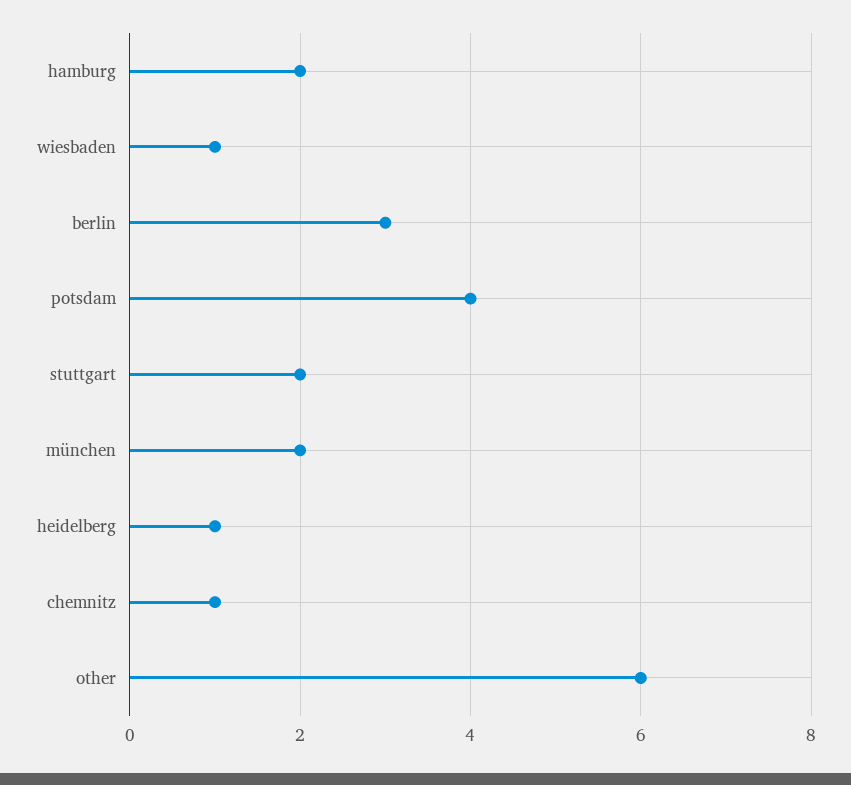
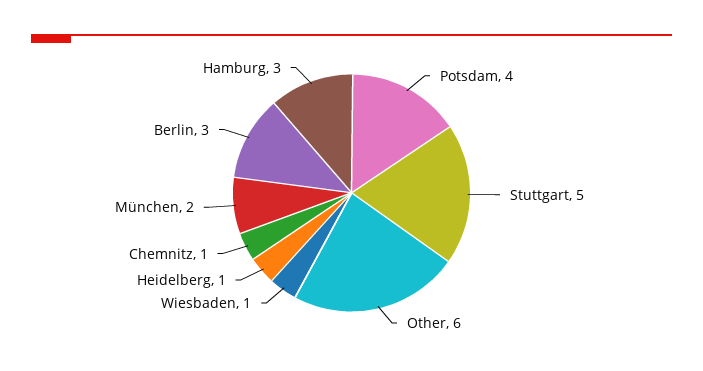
  {
-   "hamburg": 2,
+   "hamburg": 3,
    "wiesbaden": 1,
    "berlin": 3,
    "potsdam": 4,
-   "stuttgart": 2,
+   "stuttgart": 5,
    "münchen": 2,
    "heidelberg": 1,
    "chemnitz": 1,
    "other": 6
  }

